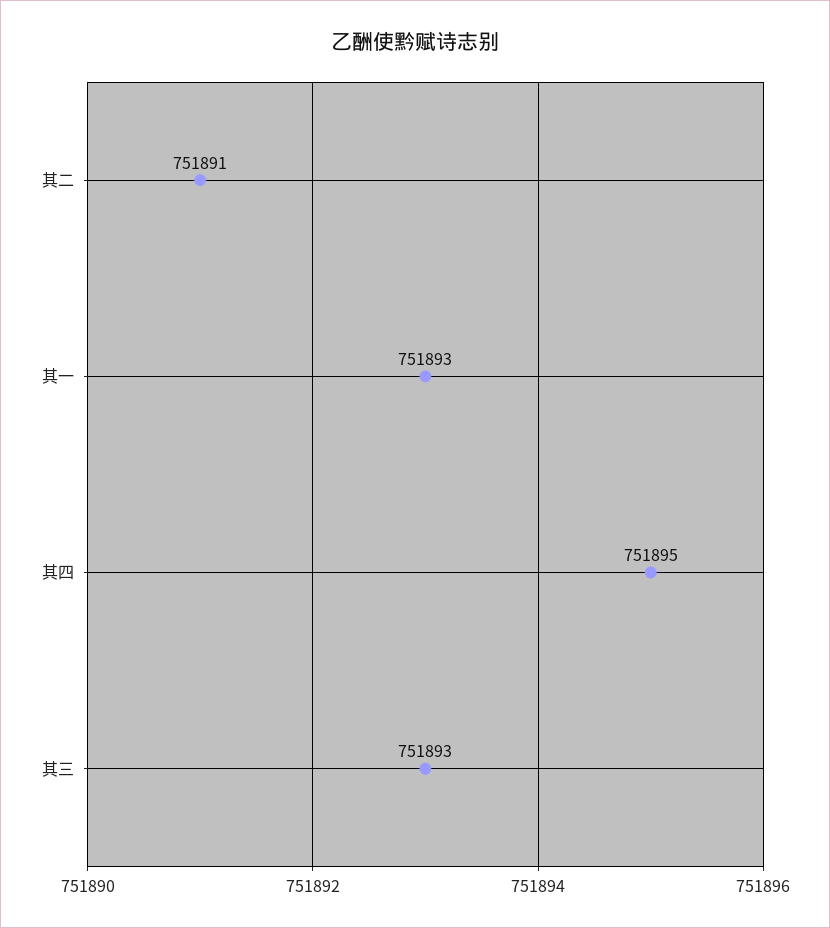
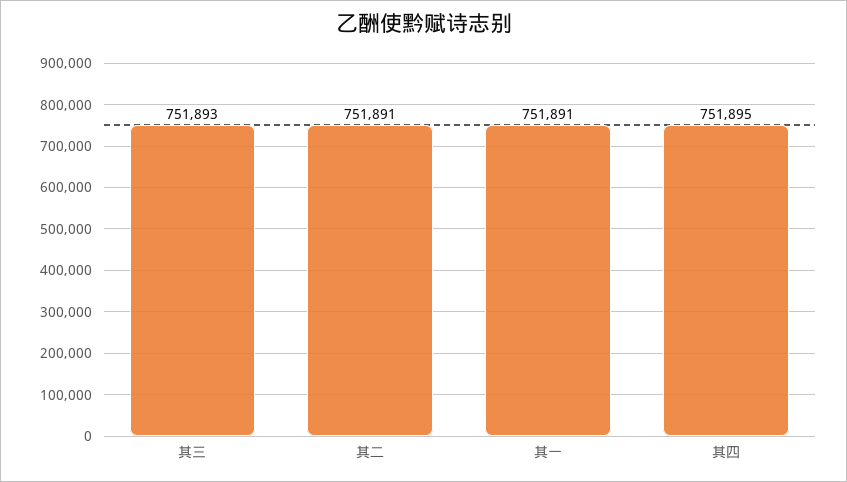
  {
    "其二": 751891,
-   "其一": 751893,
+   "其一": 751891,
    "其四": 751895,
    "其三": 751893
  }

